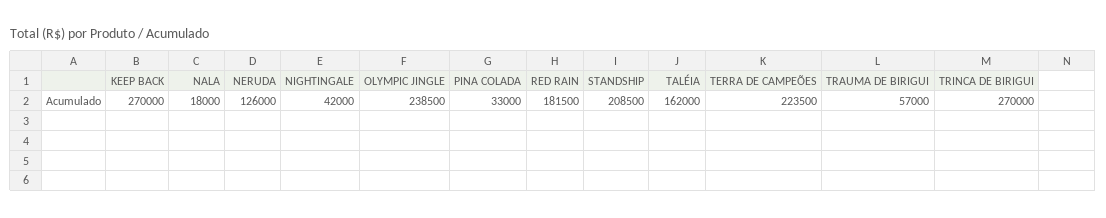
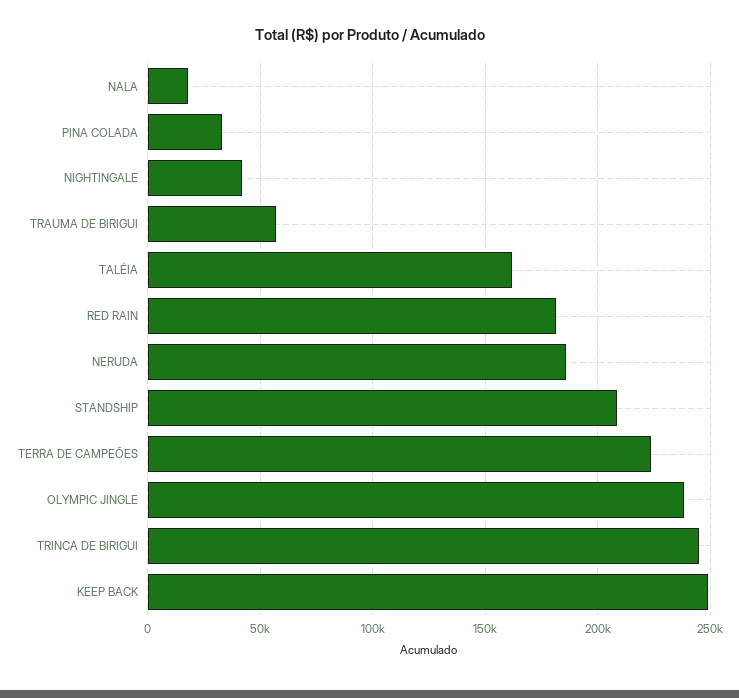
  {
-   "KEEP BACK": 270000,
+   "KEEP BACK": 250000,
    "NALA": 18000,
-   "NERUDA": 126000,
+   "NERUDA": 185000,
    "NIGHTINGALE": 42000,
    "OLYMPIC JINGLE": 238500,
    "PINA COLADA": 33000,
    "RED RAIN": 181500,
    "STANDSHIP": 208500,
    "TALÉIA": 162000,
    "TERRA DE CAMPEÕES": 223500,
    "TRAUMA DE BIRIGUI": 57000,
-   "TRINCA DE BIRIGUI": 270000
+   "TRINCA DE BIRIGUI": 245000
  }

